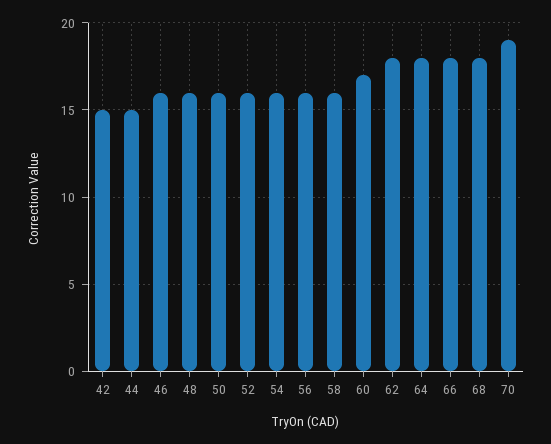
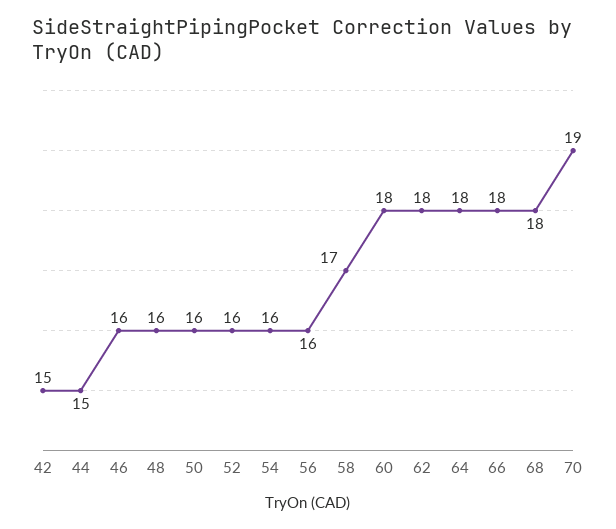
  {
    "42": 15,
    "44": 15,
    "46": 16,
    "48": 16,
    "50": 16,
    "52": 16,
    "54": 16,
    "56": 16,
-   "58": 16,
+   "58": 17,
-   "60": 17,
+   "60": 18,
    "62": 18,
    "64": 18,
    "66": 18,
    "68": 18,
    "70": 19
  }

